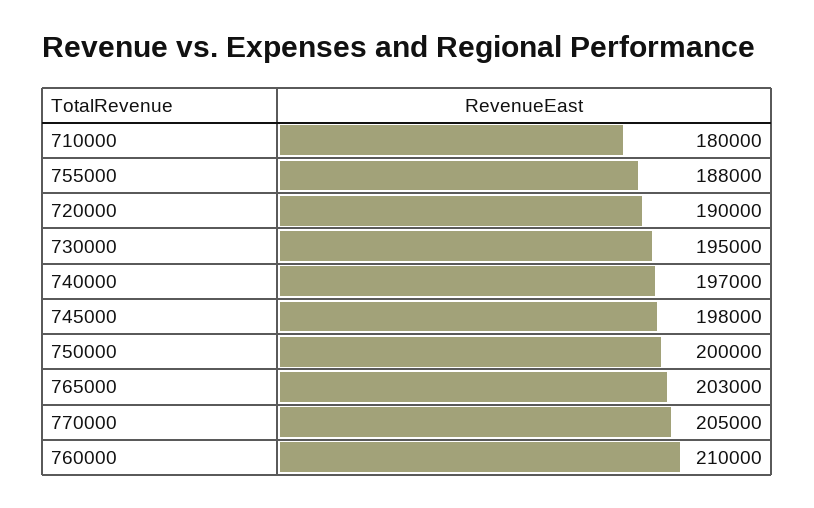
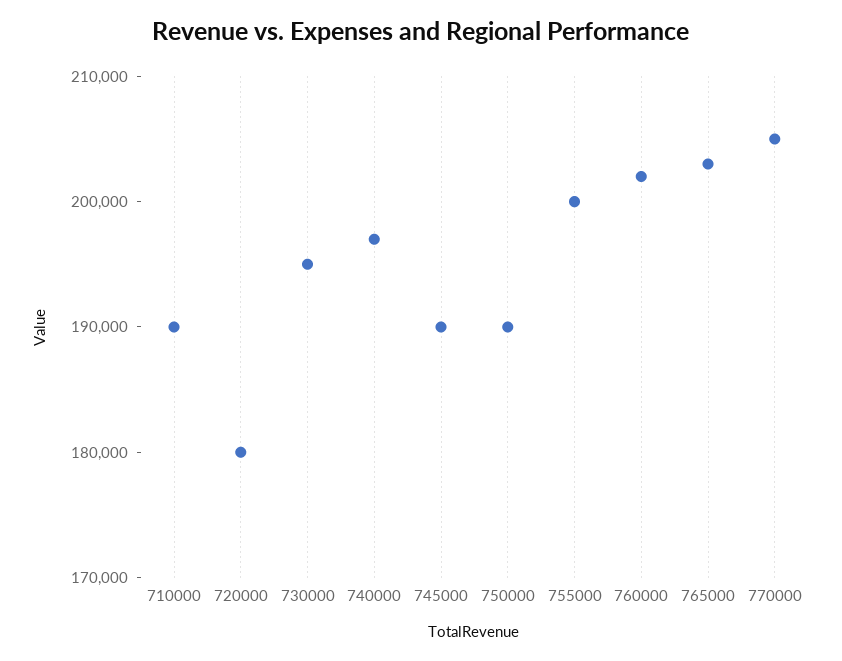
  {
-   "710000": 180000,
+   "710000": 190000,
-   "755000": 188000,
+   "755000": 200000,
-   "720000": 190000,
+   "720000": 180000,
    "730000": 195000,
    "740000": 197000,
-   "745000": 198000,
+   "745000": 190000,
-   "750000": 200000,
+   "750000": 190000,
    "765000": 203000,
    "770000": 205000,
-   "760000": 210000
+   "760000": 202000
  }

